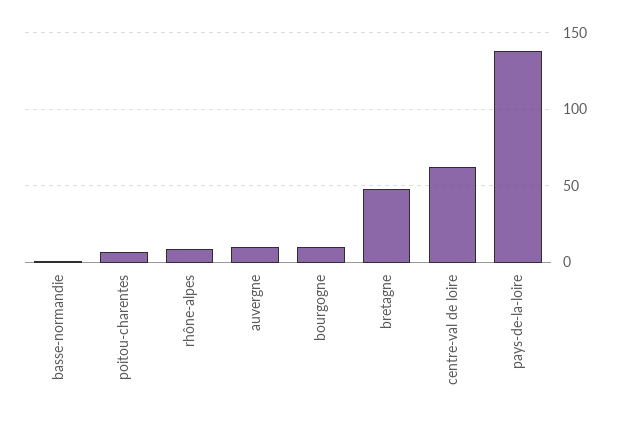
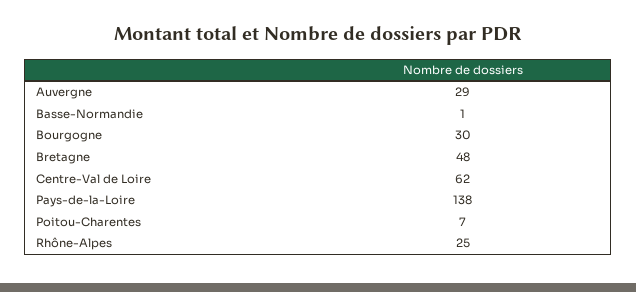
  {
    "basse-normandie": 1,
    "poitou-charentes": 7,
-   "rhône-alpes": 10,
+   "rhône-alpes": 25,
-   "auvergne": 10,
+   "auvergne": 29,
-   "bourgogne": 10,
+   "bourgogne": 30,
    "bretagne": 48,
    "centre-val de loire": 62,
    "pays-de-la-loire": 138
  }

